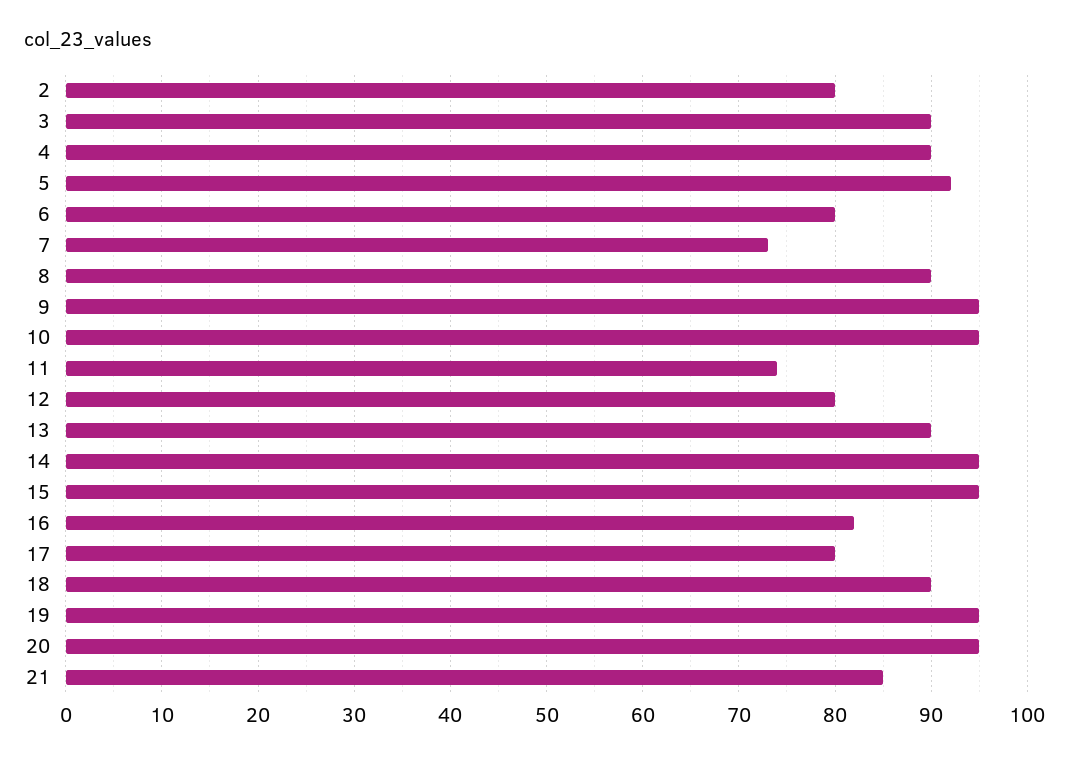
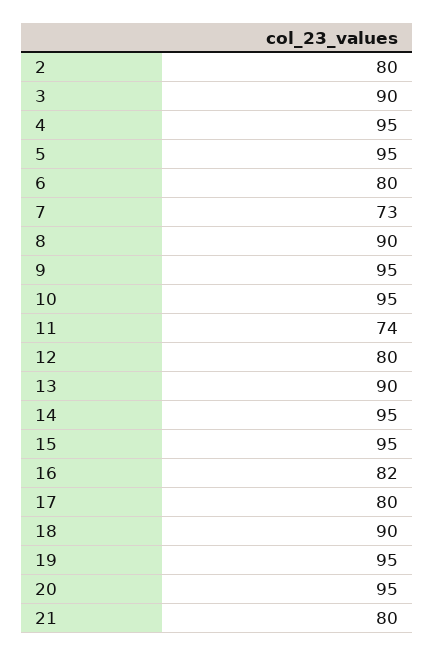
  {
    "2": 80,
    "3": 90,
-   "4": 90,
+   "4": 95,
-   "5": 92,
+   "5": 95,
    "6": 80,
    "7": 73,
    "8": 90,
    "9": 95,
    "10": 95,
    "11": 74,
    "12": 80,
    "13": 90,
    "14": 95,
    "15": 95,
    "16": 82,
    "17": 80,
    "18": 90,
    "19": 95,
    "20": 95,
-   "21": 85
+   "21": 80
  }

